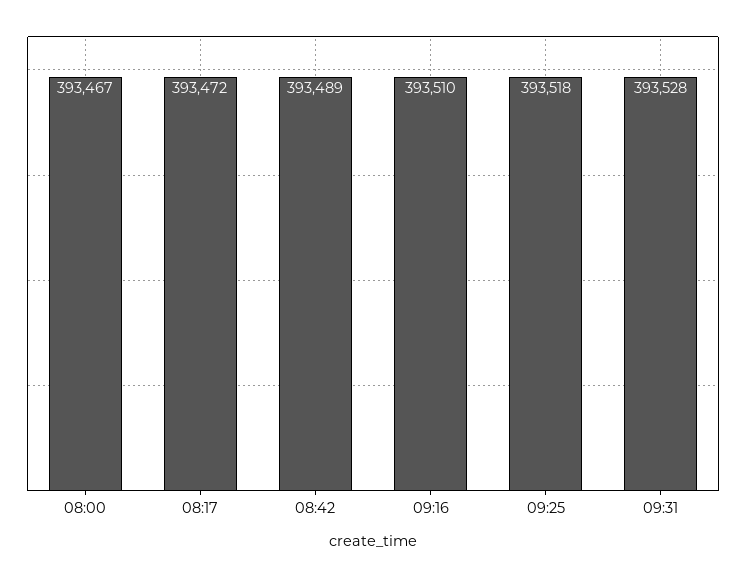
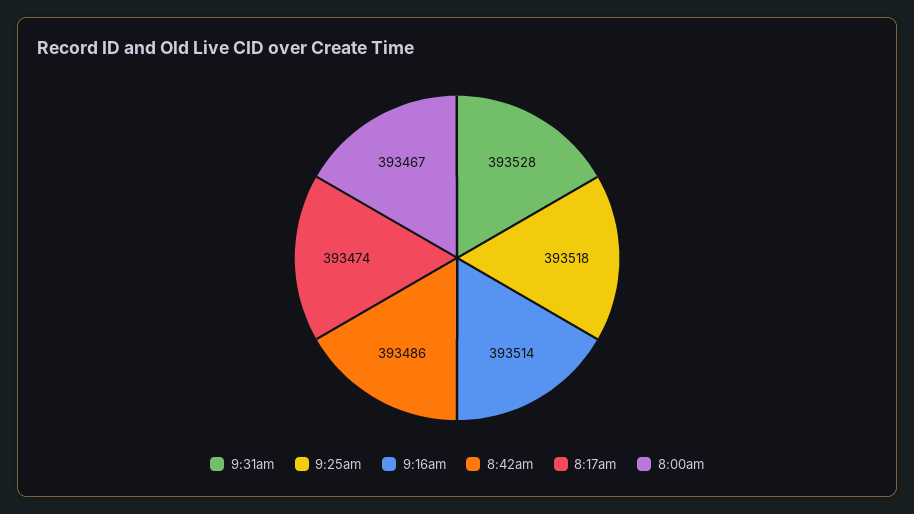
  {
    "08:00": 393467,
-   "08:17": 393472,
+   "08:17": 393474,
-   "08:42": 393489,
+   "08:42": 393486,
-   "09:16": 393510,
+   "09:16": 393514,
    "09:25": 393518,
    "09:31": 393528
  }

